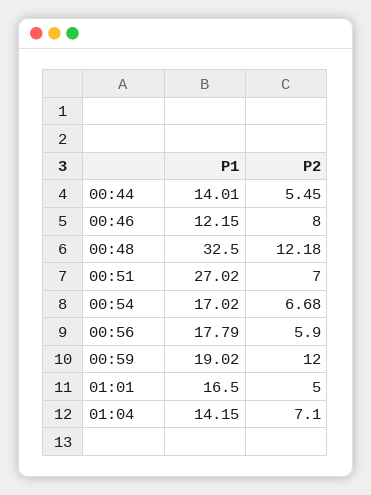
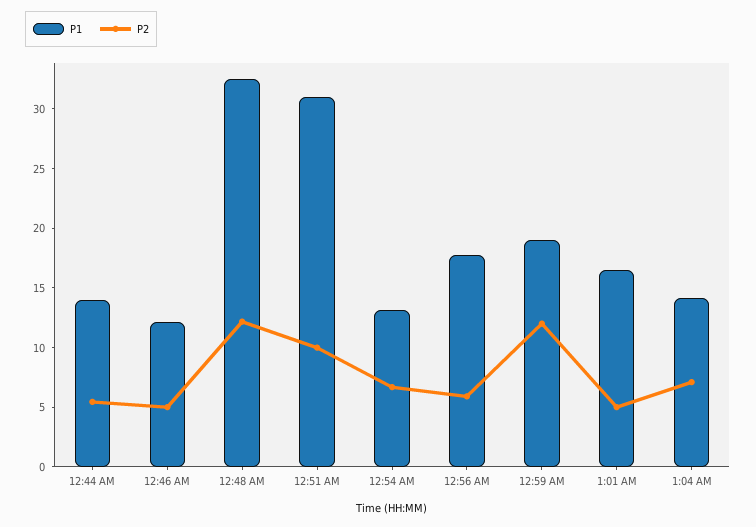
  {
    "P1": {
      "00:44": 14.01,
      "00:46": 12.15,
      "00:48": 32.5,
-     "00:51": 27.02,
+     "00:51": 31,
-     "00:54": 17.02,
+     "00:54": 13,
      "00:56": 17.79,
      "00:59": 19.02,
      "01:01": 16.5,
      "01:04": 14.15
    },
    "P2": {
      "00:44": 5.45,
-     "00:46": 8,
+     "00:46": 5,
      "00:48": 12.18,
-     "00:51": 7,
+     "00:51": 10,
      "00:54": 6.68,
      "00:56": 5.9,
      "00:59": 12,
      "01:01": 5,
      "01:04": 7.1
    }
  }

